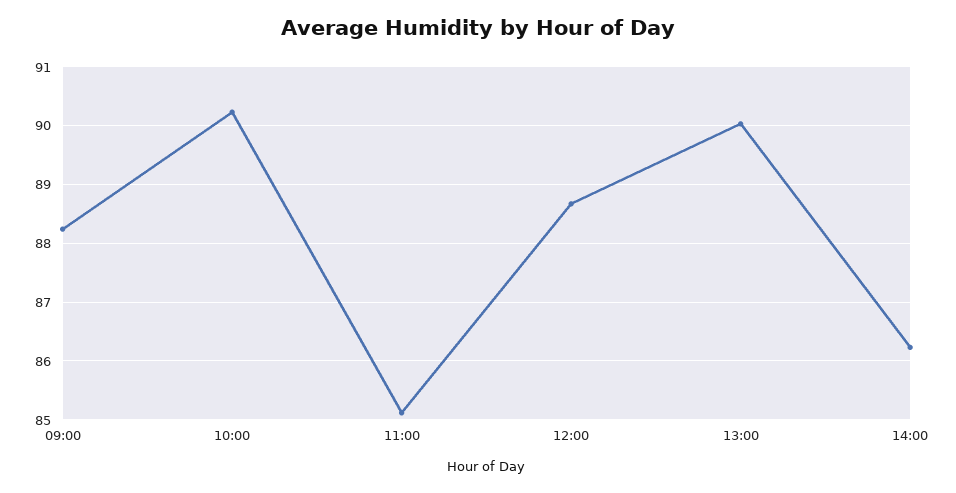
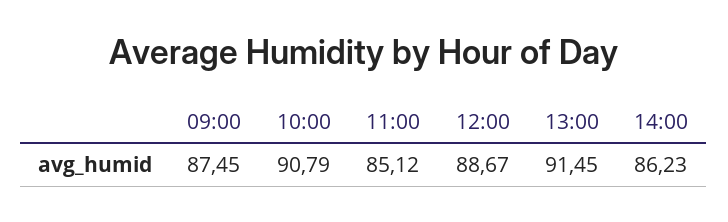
  {
-   "09:00": 88.2,
+   "09:00": 87.45,
-   "10:00": 90.2,
+   "10:00": 90.79,
    "11:00": 85.12,
    "12:00": 88.67,
-   "13:00": 90,
+   "13:00": 91.45,
    "14:00": 86.23
  }

